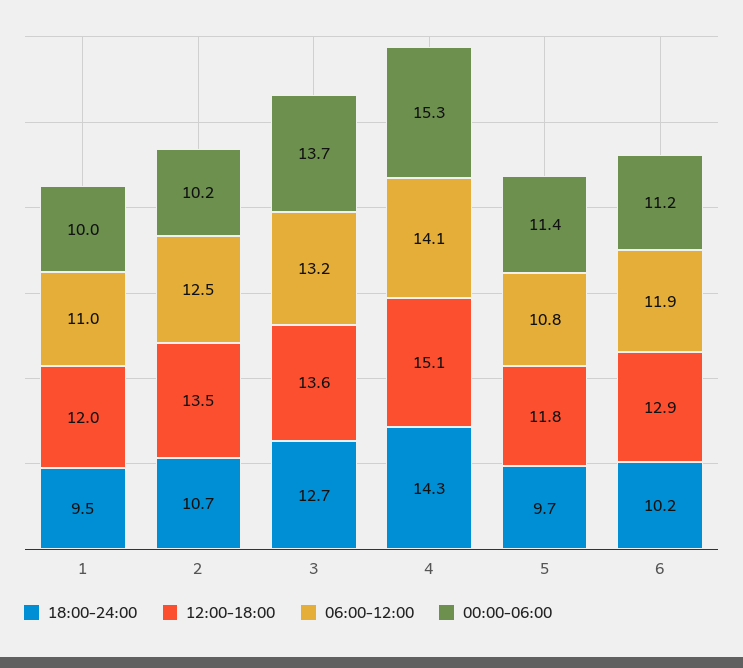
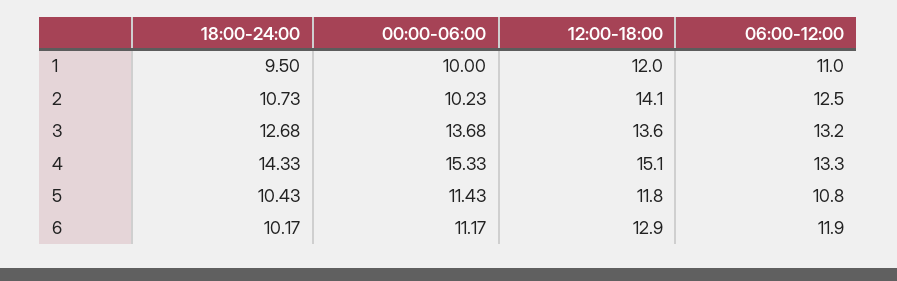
  {
    "18:00-24:00": {
      "1": 9.5,
      "2": 10.73,
      "3": 12.68,
      "4": 14.33,
-     "5": 9.7,
+     "5": 10.43,
      "6": 10.17
    },
    "12:00-18:00": {
      "1": 12,
-     "2": 13.5,
+     "2": 14.1,
      "3": 13.6,
      "4": 15.1,
      "5": 11.8,
      "6": 12.9
    },
    "06:00-12:00": {
      "1": 11,
      "2": 12.5,
      "3": 13.2,
-     "4": 14.1,
+     "4": 13.3,
      "5": 10.8,
      "6": 11.9
    },
    "00:00-06:00": {
      "1": 10,
      "2": 10.23,
      "3": 13.68,
      "4": 15.33,
      "5": 11.43,
      "6": 11.17
    }
  }

